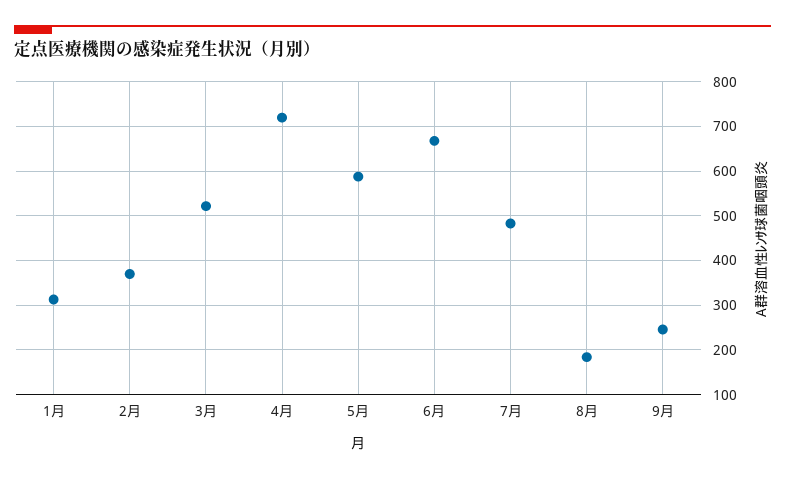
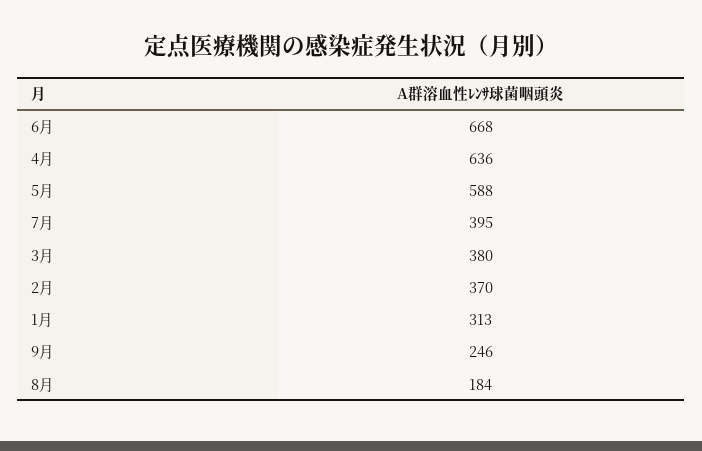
  {
    "1月": 313,
    "2月": 370,
-   "3月": 520,
+   "3月": 380,
-   "4月": 720,
+   "4月": 636,
    "5月": 588,
    "6月": 668,
-   "7月": 480,
+   "7月": 395,
    "8月": 184,
    "9月": 246
  }

